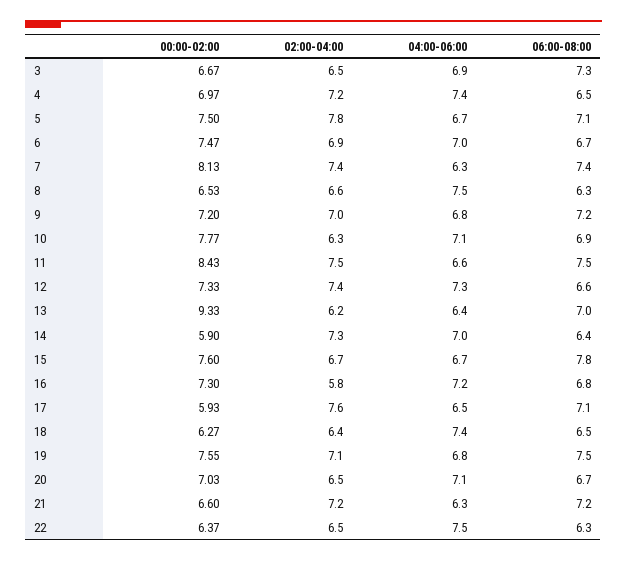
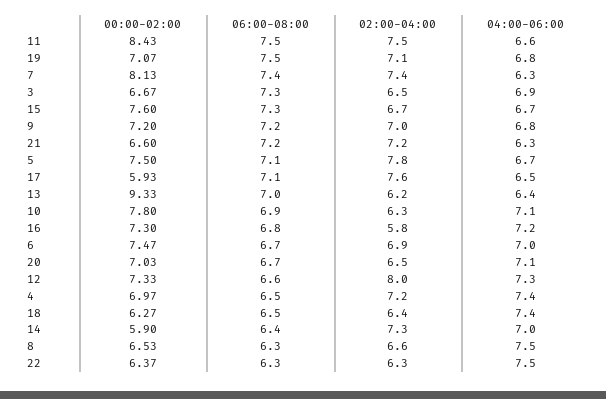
  {
    "00:00-02:00": {
      "3": 6.67,
      "4": 6.97,
      "5": 7.5,
      "6": 7.47,
      "7": 8.13,
      "8": 6.53,
      "9": 7.2,
-     "10": 7.77,
+     "10": 7.8,
      "11": 8.43,
      "12": 7.33,
      "13": 9.33,
      "14": 5.9,
      "15": 7.6,
      "16": 7.3,
      "17": 5.93,
      "18": 6.27,
-     "19": 7.55,
+     "19": 7.07,
      "20": 7.03,
      "21": 6.6,
      "22": 6.37
    },
    "02:00-04:00": {
      "3": 6.5,
      "4": 7.2,
      "5": 7.8,
      "6": 6.9,
      "7": 7.4,
      "8": 6.6,
      "9": 7,
      "10": 6.3,
      "11": 7.5,
-     "12": 7.4,
+     "12": 8,
      "13": 6.2,
      "14": 7.3,
      "15": 6.7,
      "16": 5.8,
      "17": 7.6,
      "18": 6.4,
      "19": 7.1,
      "20": 6.5,
      "21": 7.2,
-     "22": 6.5
+     "22": 6.3
    },
    "04:00-06:00": {
      "3": 6.9,
      "4": 7.4,
      "5": 6.7,
      "6": 7,
      "7": 6.3,
      "8": 7.5,
      "9": 6.8,
      "10": 7.1,
      "11": 6.6,
      "12": 7.3,
      "13": 6.4,
      "14": 7,
      "15": 6.7,
      "16": 7.2,
      "17": 6.5,
      "18": 7.4,
      "19": 6.8,
      "20": 7.1,
      "21": 6.3,
      "22": 7.5
    },
    "06:00-08:00": {
      "3": 7.3,
      "4": 6.5,
      "5": 7.1,
      "6": 6.7,
      "7": 7.4,
      "8": 6.3,
      "9": 7.2,
      "10": 6.9,
      "11": 7.5,
      "12": 6.6,
      "13": 7,
      "14": 6.4,
-     "15": 7.8,
+     "15": 7.3,
      "16": 6.8,
      "17": 7.1,
      "18": 6.5,
      "19": 7.5,
      "20": 6.7,
      "21": 7.2,
      "22": 6.3
    }
  }

